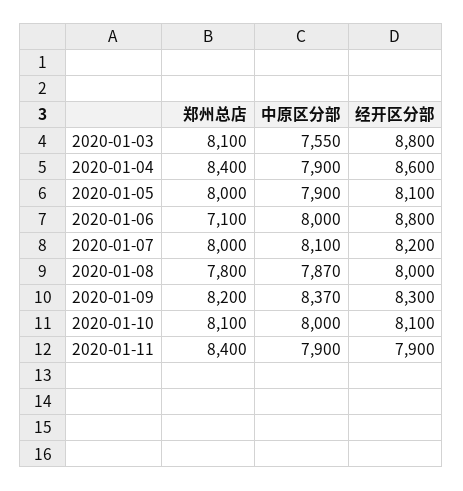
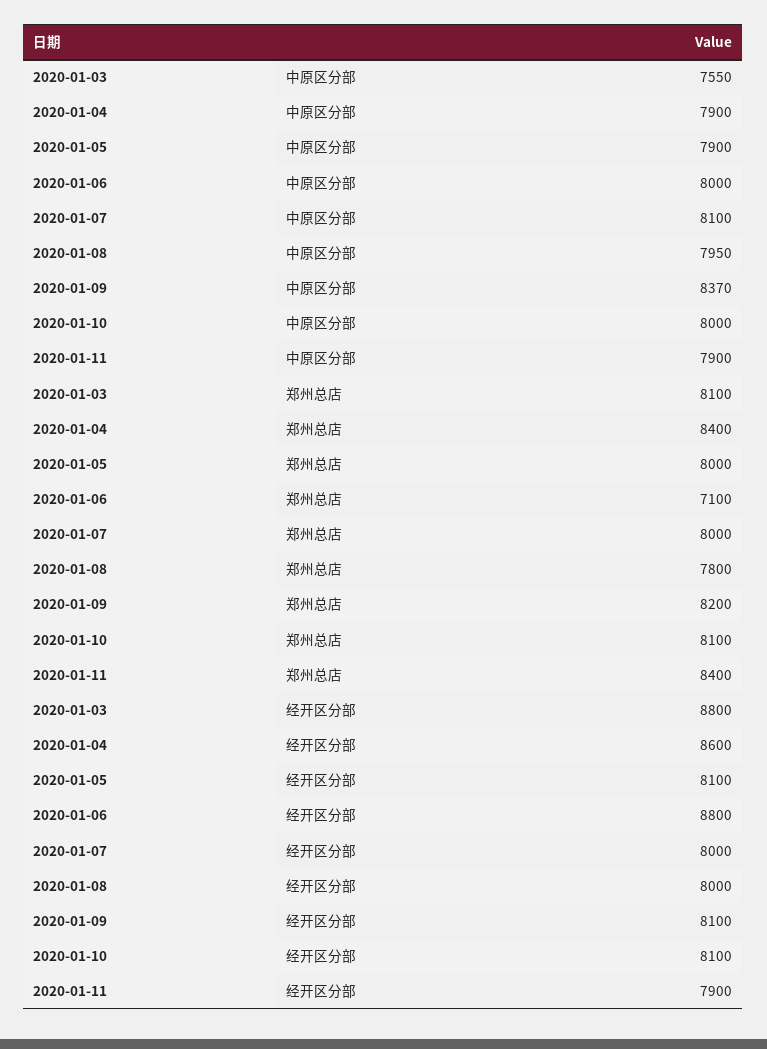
  {
    "郑州总店": {
      "2020-01-03": 8100,
      "2020-01-04": 8400,
      "2020-01-05": 8000,
      "2020-01-06": 7100,
      "2020-01-07": 8000,
      "2020-01-08": 7800,
      "2020-01-09": 8200,
      "2020-01-10": 8100,
      "2020-01-11": 8400
    },
    "中原区分部": {
      "2020-01-03": 7550,
      "2020-01-04": 7900,
      "2020-01-05": 7900,
      "2020-01-06": 8000,
      "2020-01-07": 8100,
-     "2020-01-08": 7870,
+     "2020-01-08": 7950,
      "2020-01-09": 8370,
      "2020-01-10": 8000,
      "2020-01-11": 7900
    },
    "经开区分部": {
      "2020-01-03": 8800,
      "2020-01-04": 8600,
      "2020-01-05": 8100,
      "2020-01-06": 8800,
-     "2020-01-07": 8200,
+     "2020-01-07": 8000,
      "2020-01-08": 8000,
-     "2020-01-09": 8300,
+     "2020-01-09": 8100,
      "2020-01-10": 8100,
      "2020-01-11": 7900
    }
  }

